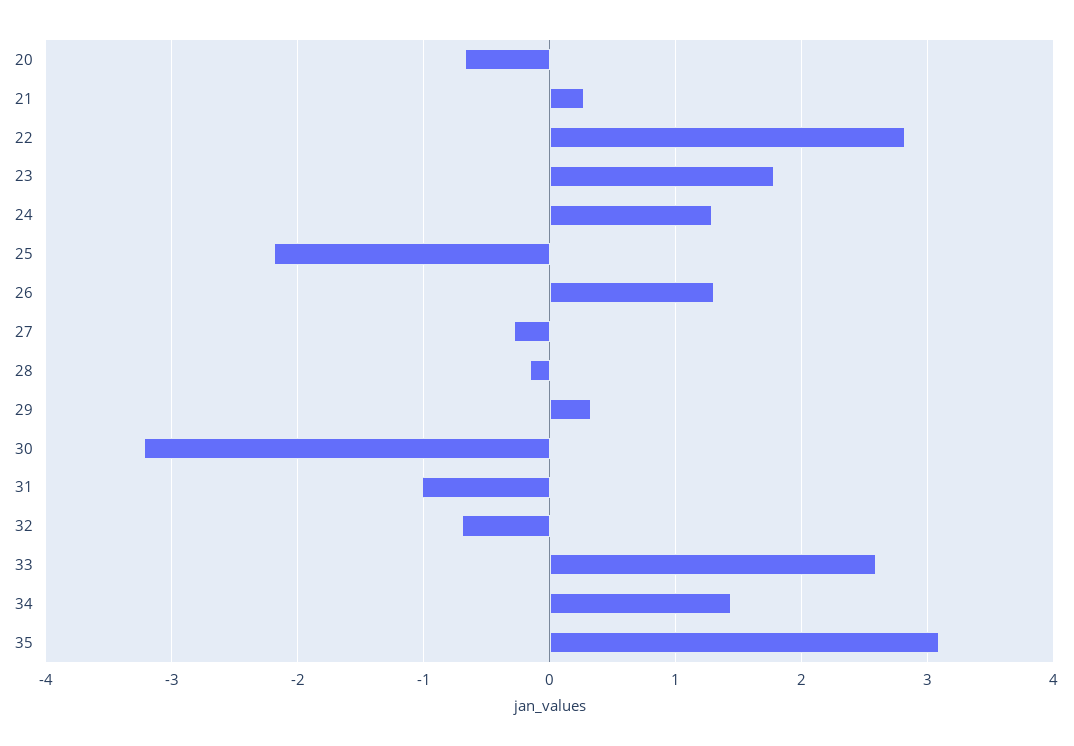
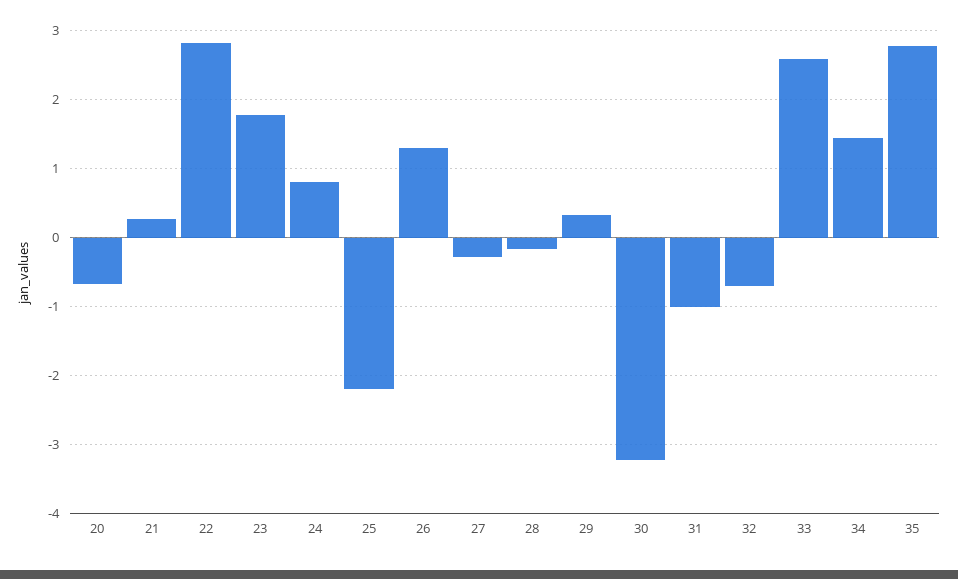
  {
    "20": -0.7,
    "21": 0.3,
    "22": 2.8,
    "23": 1.8,
-   "24": 1.3,
+   "24": 0.8,
    "25": -2.2,
    "26": 1.3,
    "27": -0.3,
    "28": -0.2,
    "29": 0.3,
    "30": -3.2,
    "31": -1,
    "32": -0.7,
    "33": 2.6,
    "34": 1.4,
-   "35": 3.1
+   "35": 2.8
  }

